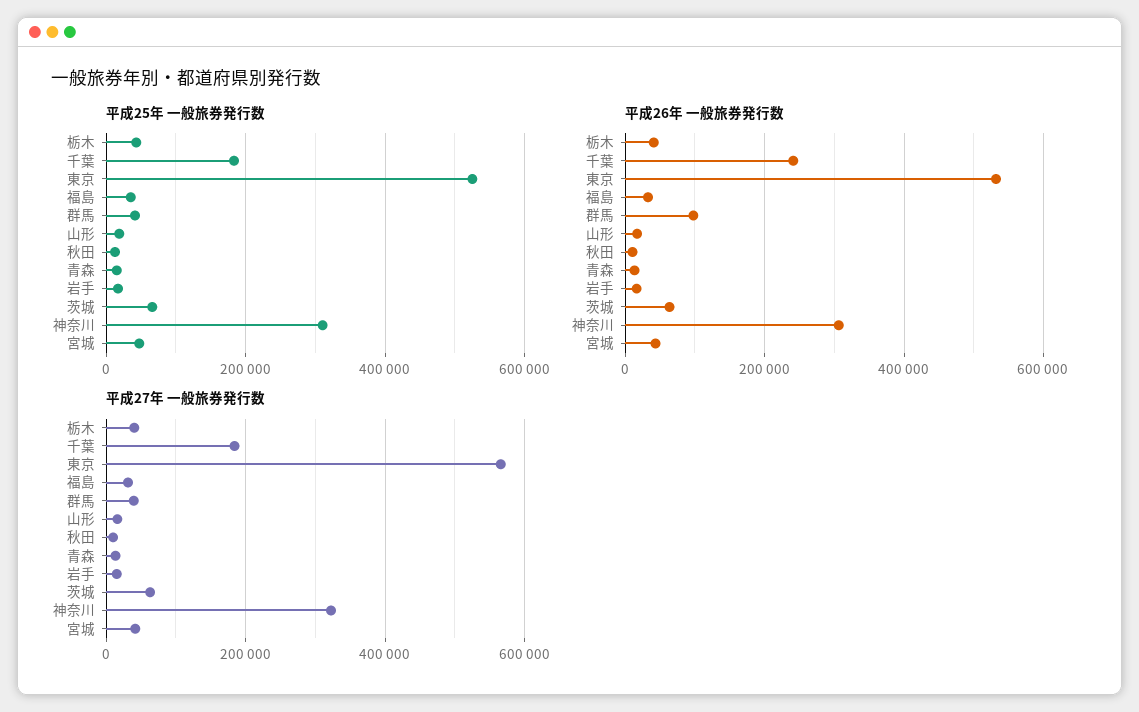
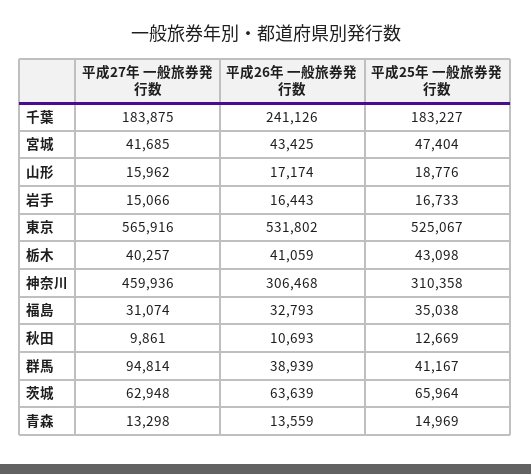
  {
    "平成25年 一般旅券発行数": {
      "栃木": 43098,
      "千葉": 183227,
      "東京": 525067,
      "福島": 35038,
      "群馬": 41167,
      "山形": 18776,
      "秋田": 12669,
      "青森": 14969,
      "岩手": 16733,
      "茨城": 65964,
      "神奈川": 310358,
      "宮城": 47404
    },
    "平成26年 一般旅券発行数": {
      "栃木": 41059,
      "千葉": 241126,
      "東京": 531802,
      "福島": 32793,
-     "群馬": 100000,
+     "群馬": 38939,
      "山形": 17174,
      "秋田": 10693,
      "青森": 13559,
      "岩手": 16443,
      "茨城": 63639,
      "神奈川": 306468,
      "宮城": 43425
    },
    "平成27年 一般旅券発行数": {
      "栃木": 40257,
      "千葉": 183875,
      "東京": 565916,
      "福島": 31074,
-     "群馬": 40000,
+     "群馬": 94814,
      "山形": 15962,
      "秋田": 9861,
      "青森": 13298,
      "岩手": 15066,
      "茨城": 62948,
-     "神奈川": 320000,
+     "神奈川": 459936,
      "宮城": 41685
    }
  }

